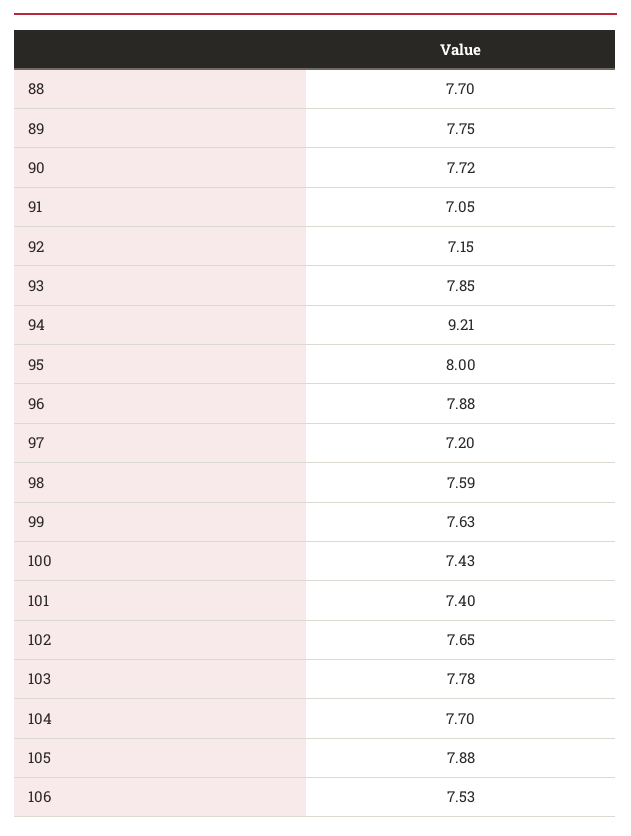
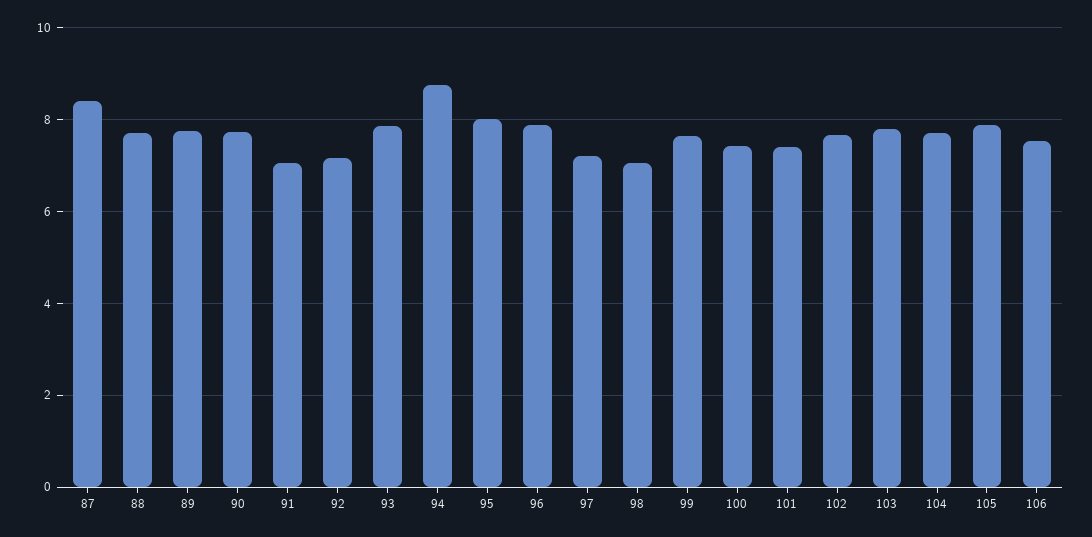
  {
    "88": 7.7,
    "89": 7.75,
    "90": 7.72,
    "91": 7.05,
    "92": 7.15,
    "93": 7.85,
-   "94": 9.21,
+   "94": 8.8,
    "95": 8,
    "96": 7.88,
    "97": 7.2,
-   "98": 7.59,
+   "98": 7,
    "99": 7.63,
    "100": 7.43,
    "101": 7.4,
    "102": 7.65,
    "103": 7.78,
    "104": 7.7,
    "105": 7.88,
-   "106": 7.53
+   "106": 7.53,
+   "87": 8.4
  }

